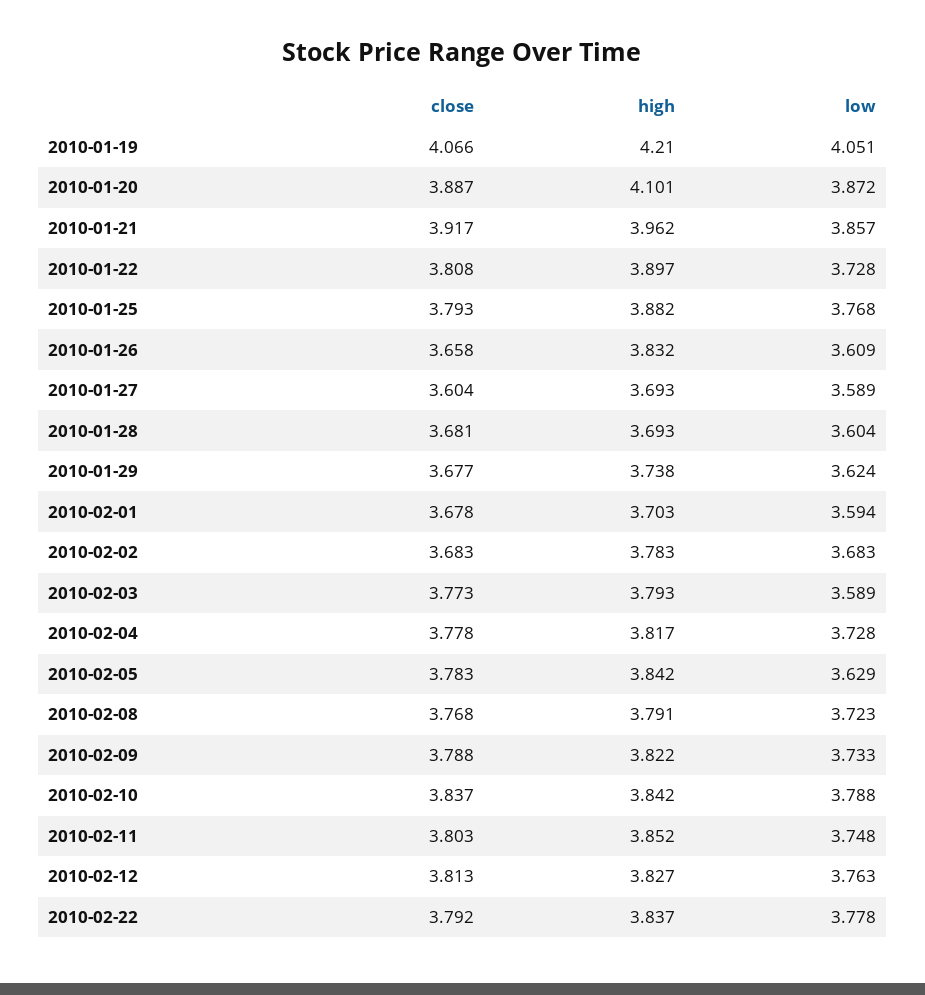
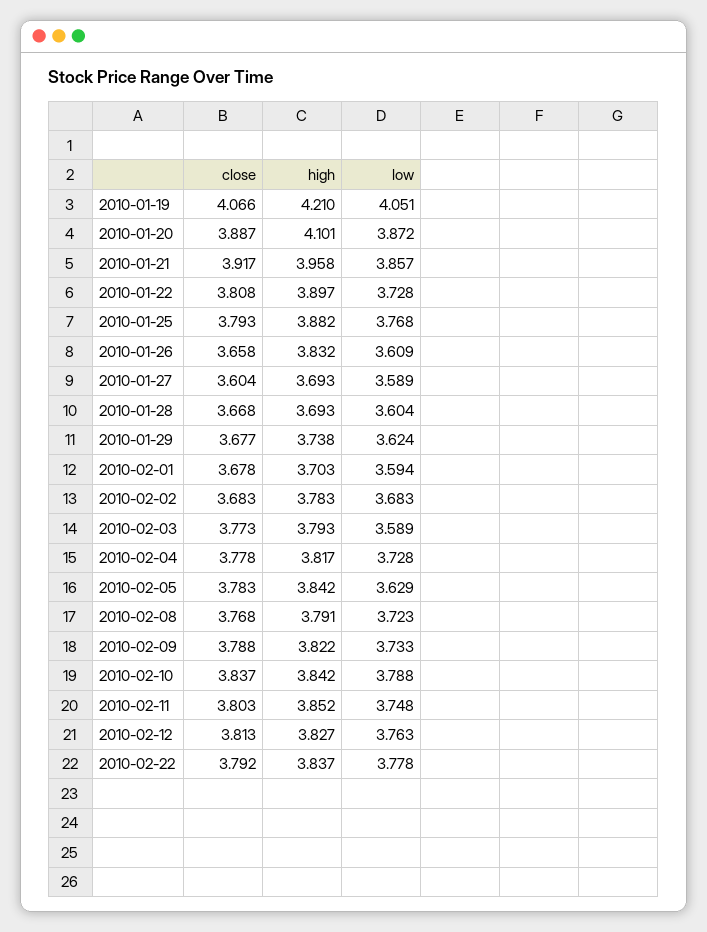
  {
    "close": {
      "2010-01-19": 4.066,
      "2010-01-20": 3.887,
      "2010-01-21": 3.917,
      "2010-01-22": 3.808,
      "2010-01-25": 3.793,
      "2010-01-26": 3.658,
      "2010-01-27": 3.604,
-     "2010-01-28": 3.681,
+     "2010-01-28": 3.668,
      "2010-01-29": 3.677,
      "2010-02-01": 3.678,
      "2010-02-02": 3.683,
      "2010-02-03": 3.773,
      "2010-02-04": 3.778,
      "2010-02-05": 3.783,
      "2010-02-08": 3.768,
      "2010-02-09": 3.788,
      "2010-02-10": 3.837,
      "2010-02-11": 3.803,
      "2010-02-12": 3.813,
      "2010-02-22": 3.792
    },
    "high": {
      "2010-01-19": 4.21,
      "2010-01-20": 4.101,
-     "2010-01-21": 3.962,
+     "2010-01-21": 3.958,
      "2010-01-22": 3.897,
      "2010-01-25": 3.882,
      "2010-01-26": 3.832,
      "2010-01-27": 3.693,
      "2010-01-28": 3.693,
      "2010-01-29": 3.738,
      "2010-02-01": 3.703,
      "2010-02-02": 3.783,
      "2010-02-03": 3.793,
      "2010-02-04": 3.817,
      "2010-02-05": 3.842,
      "2010-02-08": 3.791,
      "2010-02-09": 3.822,
      "2010-02-10": 3.842,
      "2010-02-11": 3.852,
      "2010-02-12": 3.827,
      "2010-02-22": 3.837
    },
    "low": {
      "2010-01-19": 4.051,
      "2010-01-20": 3.872,
      "2010-01-21": 3.857,
      "2010-01-22": 3.728,
      "2010-01-25": 3.768,
      "2010-01-26": 3.609,
      "2010-01-27": 3.589,
      "2010-01-28": 3.604,
      "2010-01-29": 3.624,
      "2010-02-01": 3.594,
      "2010-02-02": 3.683,
      "2010-02-03": 3.589,
      "2010-02-04": 3.728,
      "2010-02-05": 3.629,
      "2010-02-08": 3.723,
      "2010-02-09": 3.733,
      "2010-02-10": 3.788,
      "2010-02-11": 3.748,
      "2010-02-12": 3.763,
      "2010-02-22": 3.778
    }
  }

